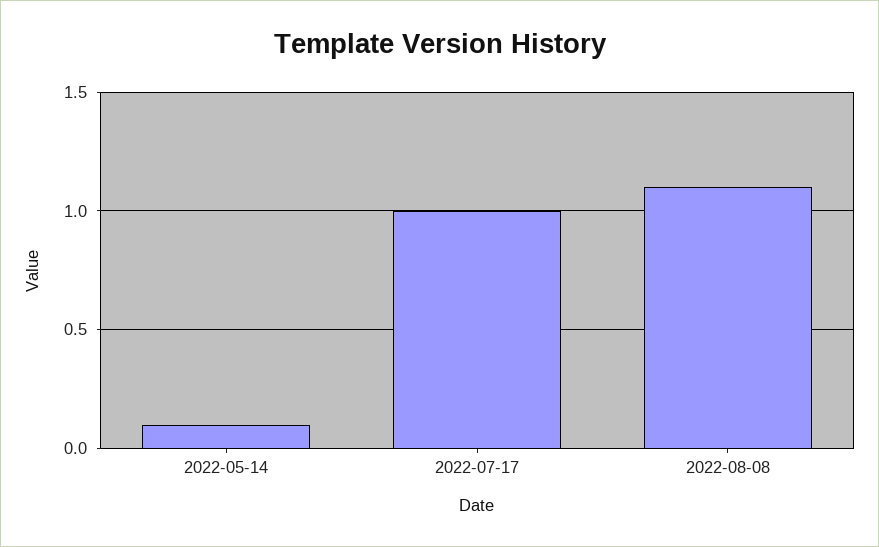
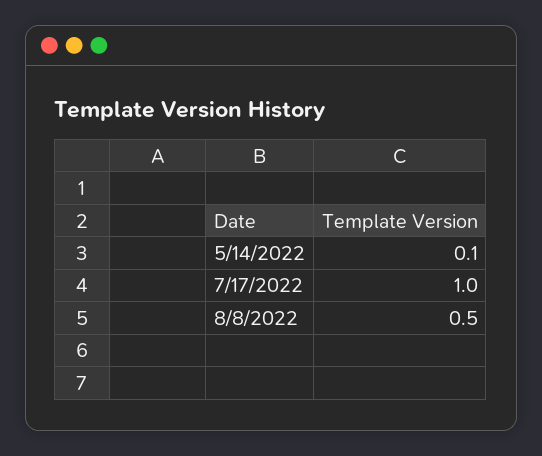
  {
    "2022-05-14": 0.1,
    "2022-07-17": 1,
-   "2022-08-08": 1.1
+   "2022-08-08": 0.5
  }

